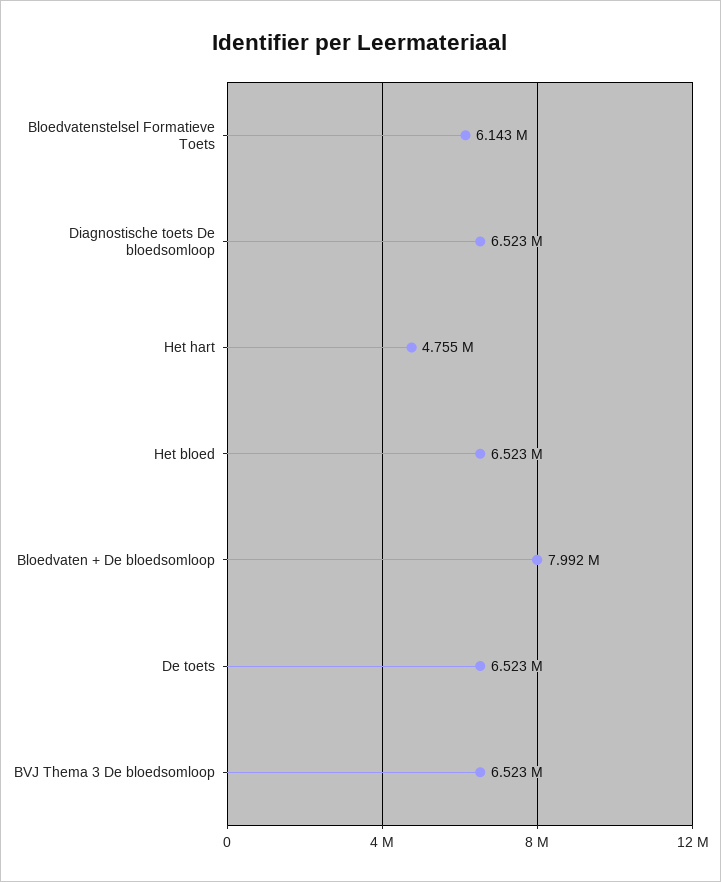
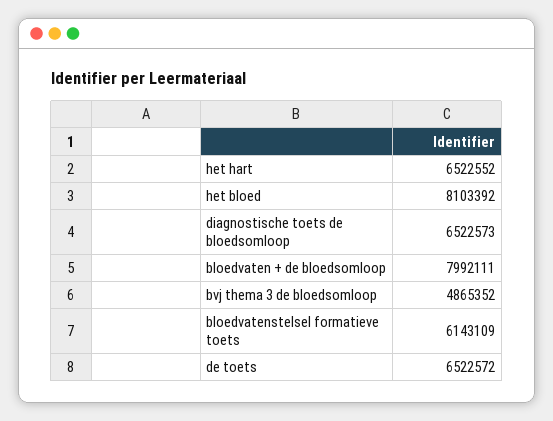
  {
    "Bloedvatenstelsel Formatieve Toets": 6143109,
    "Diagnostische toets De bloedsomloop": 6522573,
-   "Het hart": 4755000,
+   "Het hart": 6522552,
-   "Het bloed": 6523000,
+   "Het bloed": 8103392,
    "Bloedvaten + De bloedsomloop": 7992111,
    "De toets": 6522572,
-   "BVJ Thema 3 De bloedsomloop": 6523000
+   "BVJ Thema 3 De bloedsomloop": 4865352
  }

